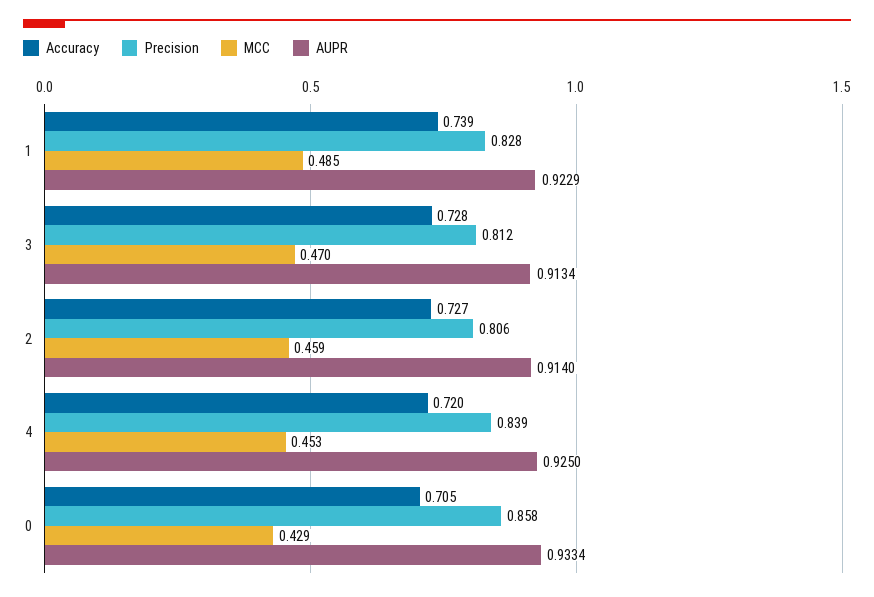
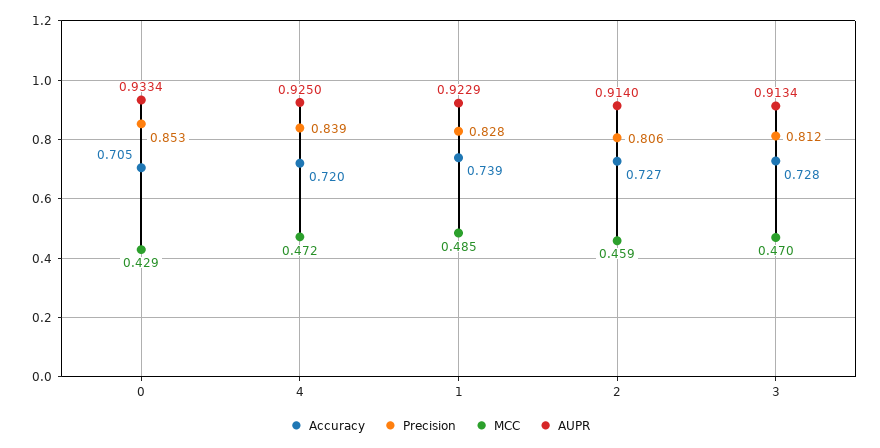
  {
    "Accuracy": {
      "1": 0.739,
      "3": 0.728,
      "2": 0.727,
      "4": 0.72,
      "0": 0.705
    },
    "Precision": {
      "1": 0.828,
      "3": 0.812,
      "2": 0.806,
      "4": 0.839,
-     "0": 0.858
+     "0": 0.853
    },
    "MCC": {
      "1": 0.485,
      "3": 0.47,
      "2": 0.459,
-     "4": 0.453,
+     "4": 0.472,
      "0": 0.429
    },
    "AUPR": {
      "1": 0.9229,
      "3": 0.9134,
      "2": 0.914,
      "4": 0.925,
      "0": 0.9334
    }
  }

